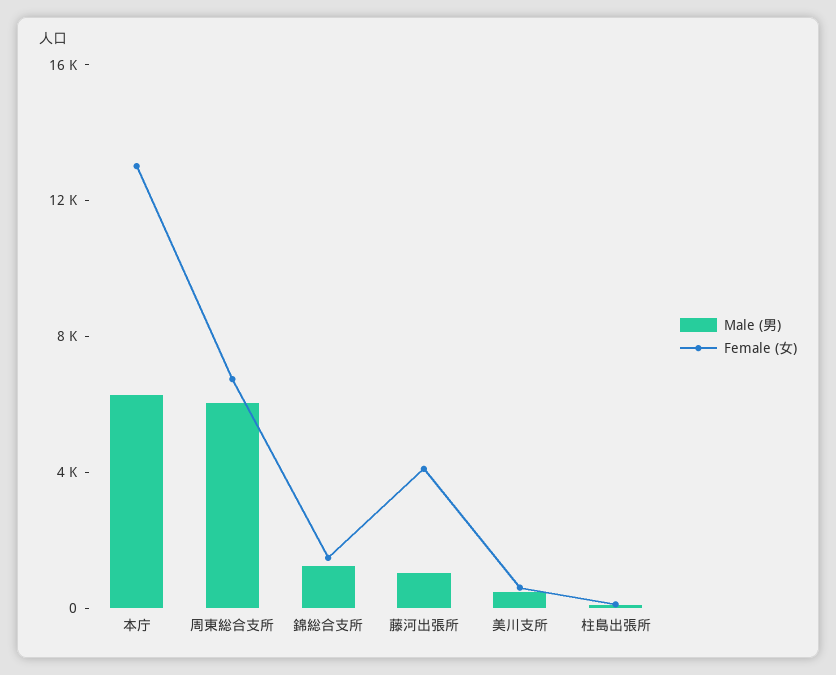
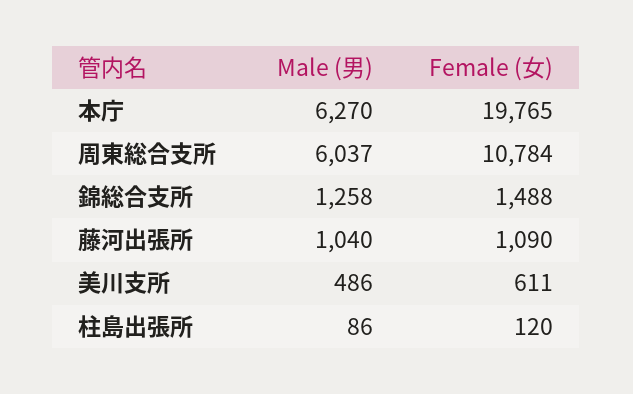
  {
    "Male (男)": {
      "本庁": 6270,
      "周東総合支所": 6037,
      "錦総合支所": 1258,
      "藤河出張所": 1040,
      "美川支所": 486,
      "柱島出張所": 86
    },
    "Female (女)": {
-     "本庁": 13000,
+     "本庁": 19765,
-     "周東総合支所": 7000,
+     "周東総合支所": 10784,
      "錦総合支所": 1488,
-     "藤河出張所": 4000,
+     "藤河出張所": 1090,
      "美川支所": 611,
      "柱島出張所": 120
    }
  }

